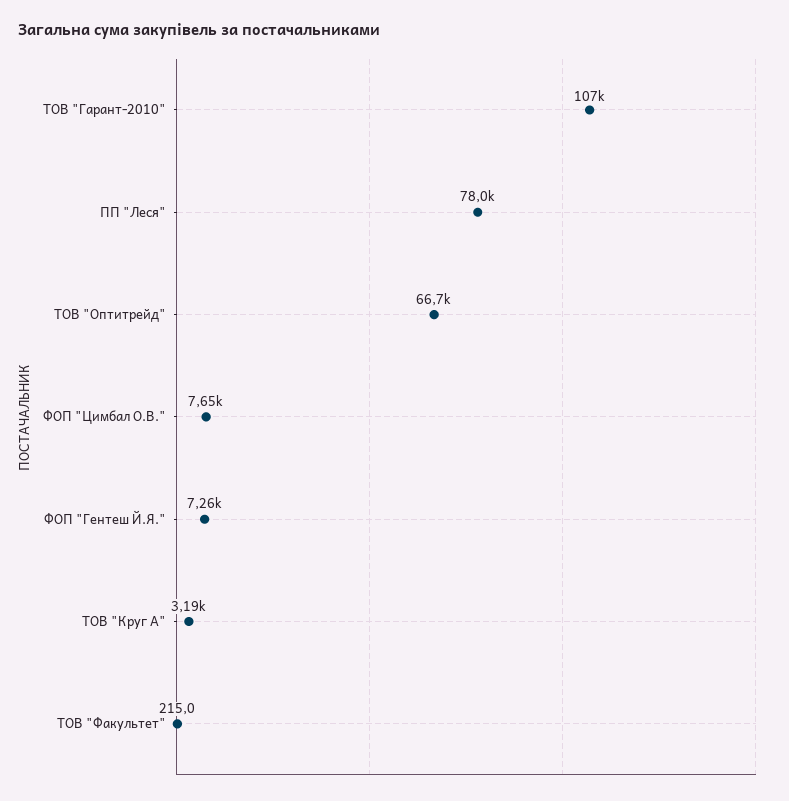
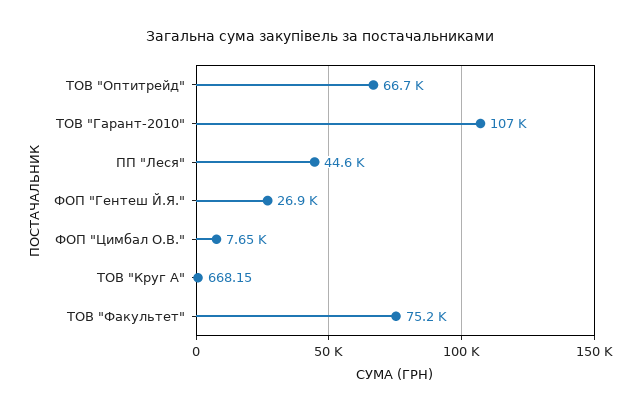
  {
    "ТОВ \"Гарант-2010\"": 107000,
-   "ПП \"Леся\"": 78000,
+   "ПП \"Леся\"": 44600,
    "ТОВ \"Оптитрейд\"": 66700,
    "ФОП \"Цимбал О.В.\"": 7650,
-   "ФОП \"Гентеш Й.Я.\"": 7260,
+   "ФОП \"Гентеш Й.Я.\"": 26900,
-   "ТОВ \"Круг А\"": 3190,
+   "ТОВ \"Круг А\"": 668.15,
-   "ТОВ \"Факультет\"": 215
+   "ТОВ \"Факультет\"": 75200
  }

